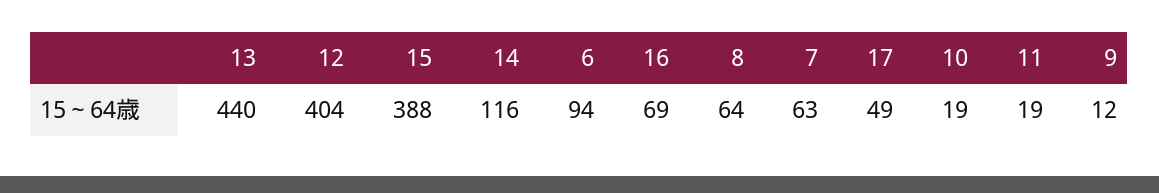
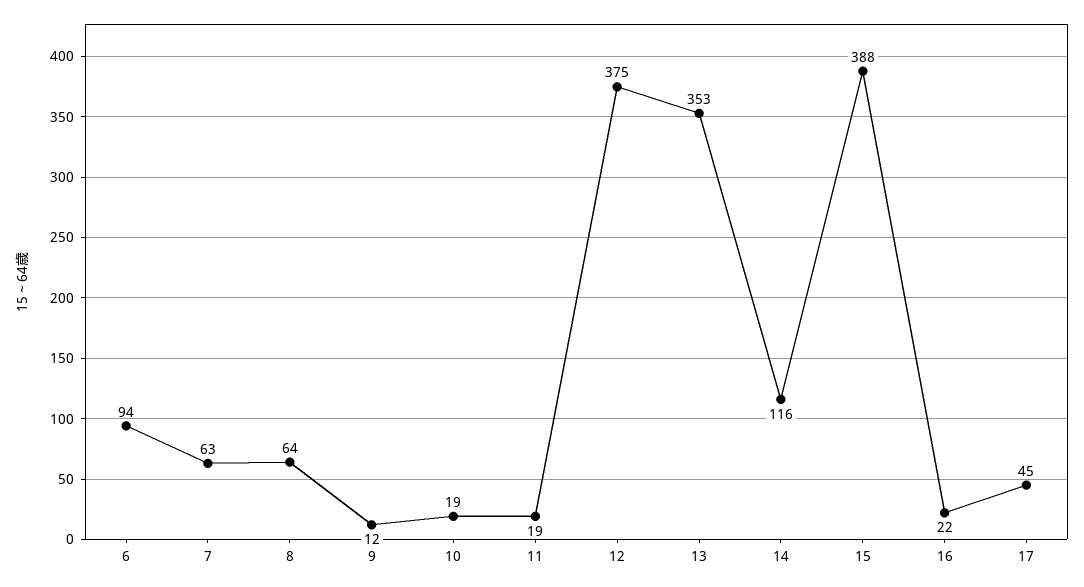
  {
-   "13": 440,
+   "13": 353,
-   "12": 404,
+   "12": 375,
    "15": 388,
    "14": 116,
    "6": 94,
-   "16": 69,
+   "16": 22,
    "8": 64,
    "7": 63,
-   "17": 49,
+   "17": 45,
    "10": 19,
    "11": 19,
    "9": 12
  }

